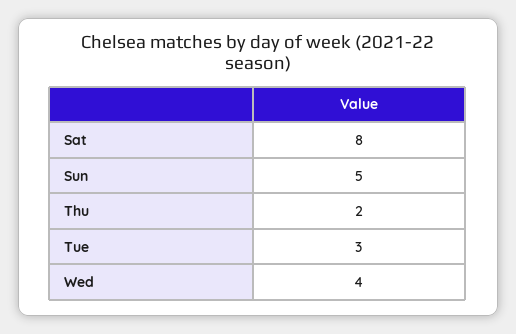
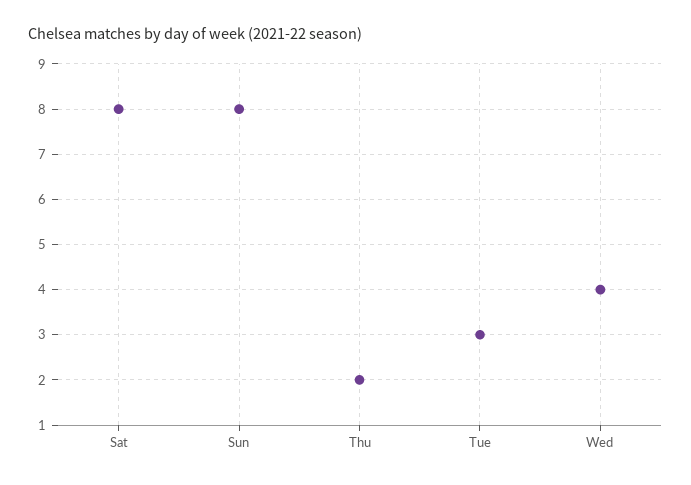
  {
    "Sat": 8,
-   "Sun": 5,
+   "Sun": 8,
    "Thu": 2,
    "Tue": 3,
    "Wed": 4
  }

